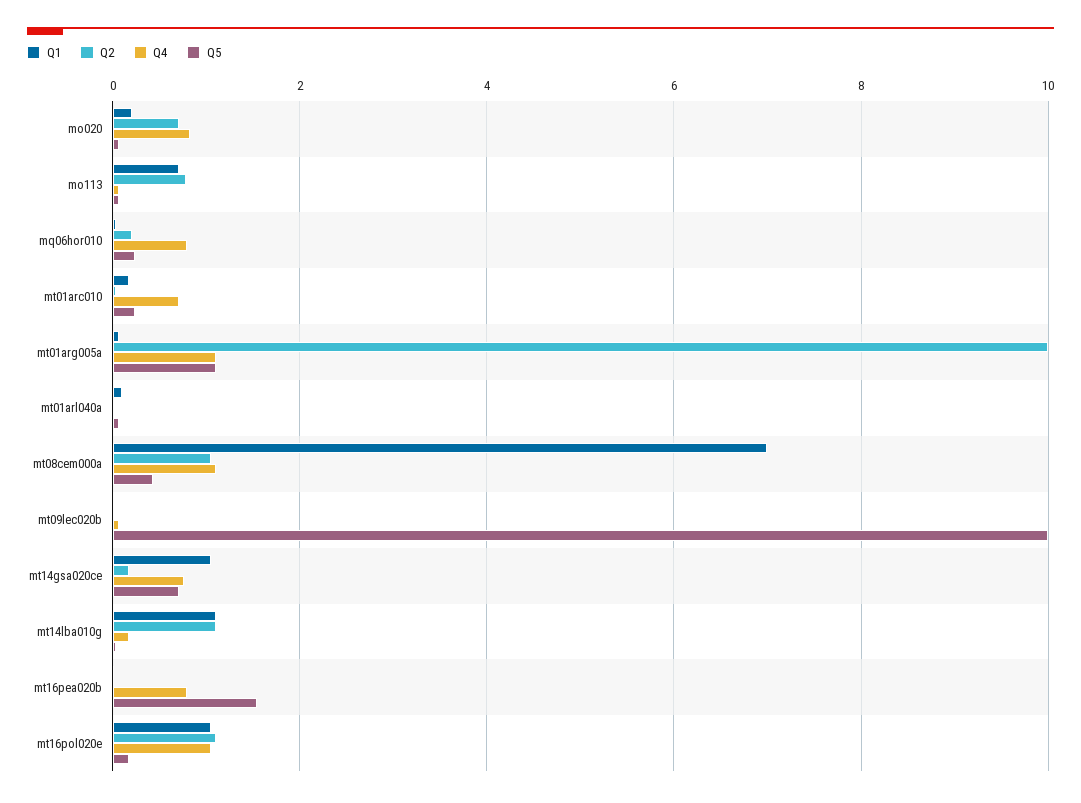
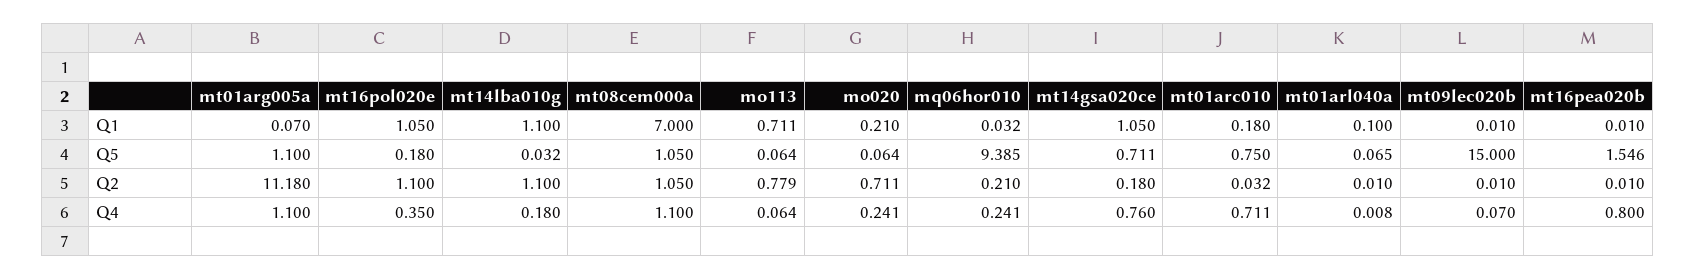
  {
    "Q1": {
      "mo020": 0.21,
      "mo113": 0.711,
      "mq06hor010": 0.032,
      "mt01arc010": 0.18,
      "mt01arg005a": 0.07,
      "mt01arl040a": 0.1,
      "mt08cem000a": 7,
      "mt09lec020b": 0.01,
      "mt14gsa020ce": 1.05,
      "mt14lba010g": 1.1,
      "mt16pea020b": 0.01,
      "mt16pol020e": 1.05
    },
    "Q2": {
      "mo020": 0.711,
      "mo113": 0.779,
      "mq06hor010": 0.21,
      "mt01arc010": 0.032,
-     "mt01arg005a": 10,
+     "mt01arg005a": 11.18,
      "mt01arl040a": 0.01,
      "mt08cem000a": 1.05,
      "mt09lec020b": 0.01,
      "mt14gsa020ce": 0.18,
      "mt14lba010g": 1.1,
      "mt16pea020b": 0.01,
      "mt16pol020e": 1.1
    },
    "Q4": {
-     "mo020": 0.8,
+     "mo020": 0.241,
      "mo113": 0.064,
-     "mq06hor010": 0.8,
+     "mq06hor010": 0.241,
      "mt01arc010": 0.711,
      "mt01arg005a": 1.1,
      "mt01arl040a": 0.008,
      "mt08cem000a": 1.1,
      "mt09lec020b": 0.07,
      "mt14gsa020ce": 0.76,
      "mt14lba010g": 0.18,
      "mt16pea020b": 0.8,
-     "mt16pol020e": 1
+     "mt16pol020e": 0.35
    },
    "Q5": {
      "mo020": 0.064,
      "mo113": 0.064,
-     "mq06hor010": 0.2,
+     "mq06hor010": 9.385,
-     "mt01arc010": 0.2,
+     "mt01arc010": 0.75,
      "mt01arg005a": 1.1,
      "mt01arl040a": 0.065,
-     "mt08cem000a": 0.4,
+     "mt08cem000a": 1.05,
-     "mt09lec020b": 10,
+     "mt09lec020b": 15,
      "mt14gsa020ce": 0.711,
      "mt14lba010g": 0.032,
      "mt16pea020b": 1.546,
      "mt16pol020e": 0.18
    }
  }

